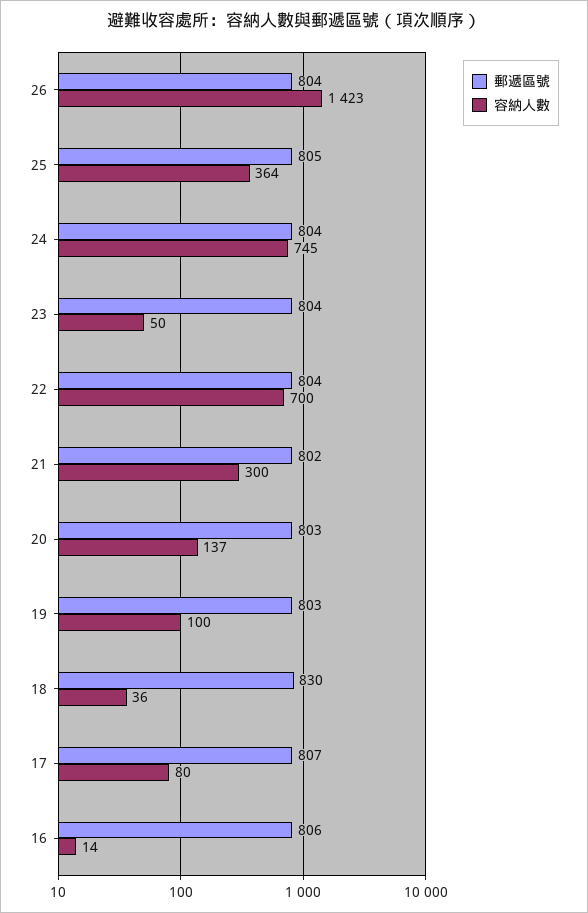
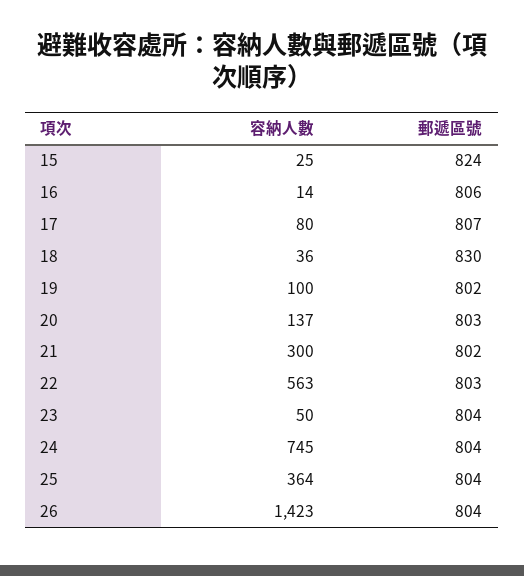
  {
    "郵遞區號": {
      "26": 804,
-     "25": 805,
+     "25": 804,
      "24": 804,
      "23": 804,
-     "22": 804,
+     "22": 803,
      "21": 802,
      "20": 803,
-     "19": 803,
+     "19": 802,
      "18": 830,
      "17": 807,
-     "16": 806
+     "16": 806,
+     "15": 824
    },
    "容納人數": {
      "26": 1423,
      "25": 364,
      "24": 745,
      "23": 50,
-     "22": 700,
+     "22": 563,
      "21": 300,
      "20": 137,
      "19": 100,
      "18": 36,
      "17": 80,
-     "16": 14
+     "16": 14,
+     "15": 25
    }
  }

